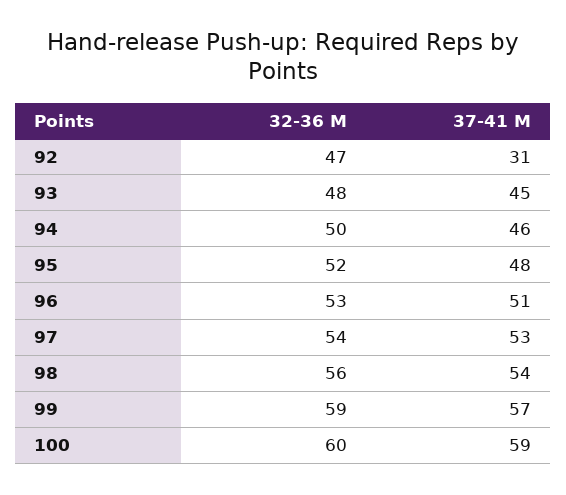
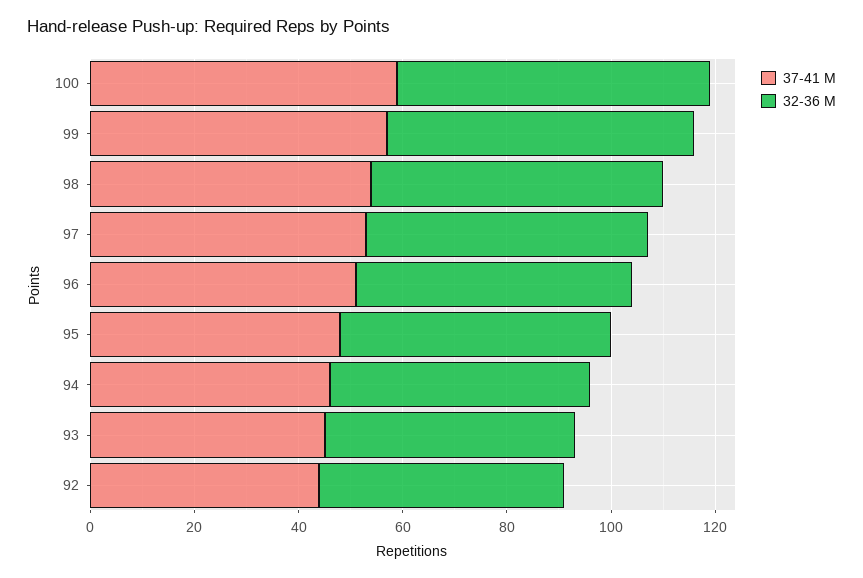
  {
    "32-36 M": {
      "92": 47,
      "93": 48,
      "94": 50,
      "95": 52,
      "96": 53,
      "97": 54,
      "98": 56,
      "99": 59,
      "100": 60
    },
    "37-41 M": {
-     "92": 31,
+     "92": 45,
      "93": 45,
      "94": 46,
      "95": 48,
      "96": 51,
      "97": 53,
      "98": 54,
      "99": 57,
      "100": 59
    }
  }

